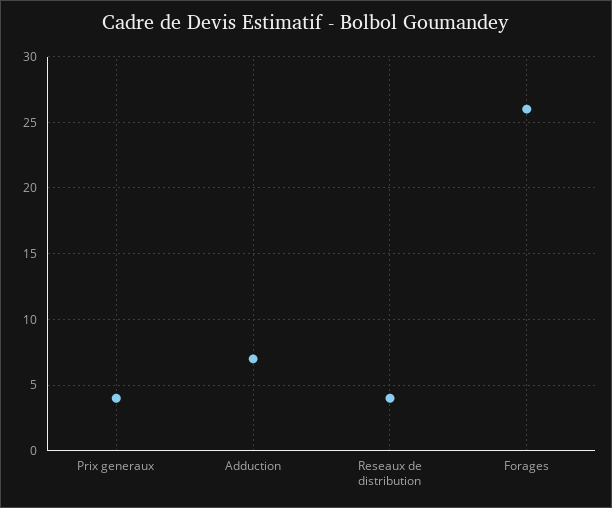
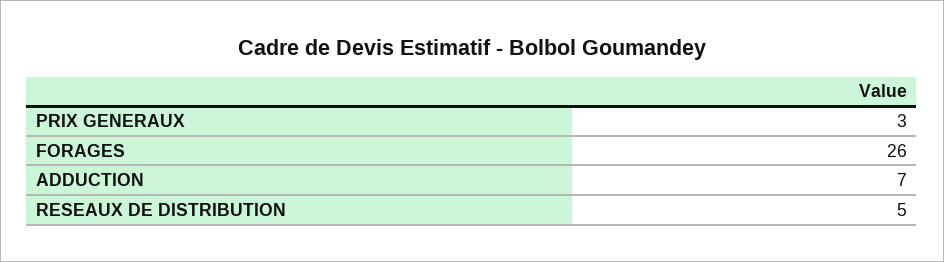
  {
-   "Prix generaux": 4,
+   "Prix generaux": 3,
    "Adduction": 7,
-   "Reseaux de distribution": 4,
+   "Reseaux de distribution": 5,
    "Forages": 26
  }

